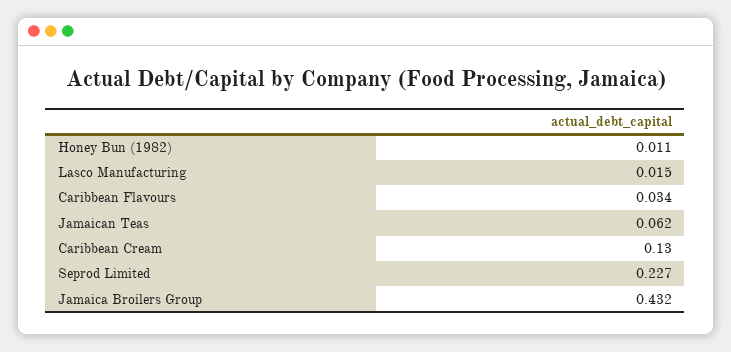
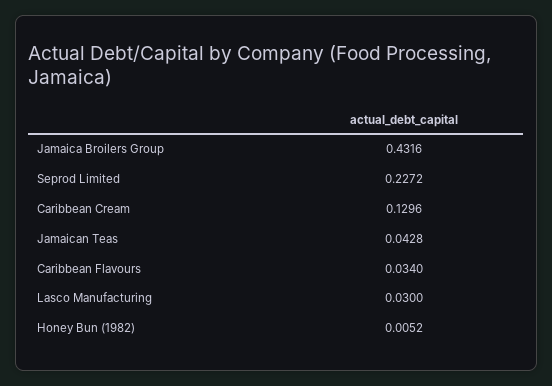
  {
-   "Honey Bun (1982)": 0.011,
+   "Honey Bun (1982)": 0.0052,
-   "Lasco Manufacturing": 0.015,
+   "Lasco Manufacturing": 0.03,
    "Caribbean Flavours": 0.034,
-   "Jamaican Teas": 0.062,
+   "Jamaican Teas": 0.0428,
    "Caribbean Cream": 0.1296,
    "Seprod Limited": 0.2272,
    "Jamaica Broilers Group": 0.4316
  }

